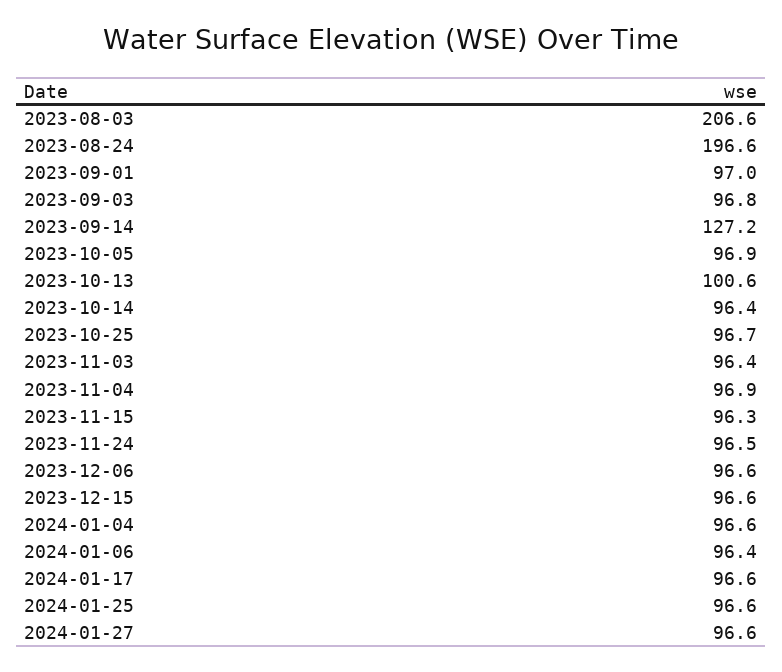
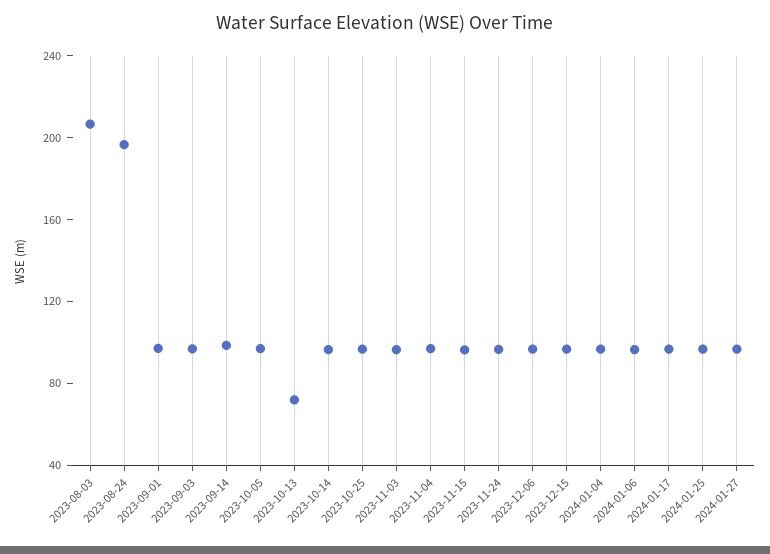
  {
    "2023-08-03": 206.6,
    "2023-08-24": 196.6,
    "2023-09-01": 97,
    "2023-09-03": 96.8,
-   "2023-09-14": 127.2,
+   "2023-09-14": 100,
    "2023-10-05": 96.9,
-   "2023-10-13": 100.6,
+   "2023-10-13": 70,
    "2023-10-14": 96.4,
    "2023-10-25": 96.7,
    "2023-11-03": 96.4,
    "2023-11-04": 96.9,
    "2023-11-15": 96.3,
    "2023-11-24": 96.5,
    "2023-12-06": 96.6,
    "2023-12-15": 96.6,
    "2024-01-04": 96.6,
    "2024-01-06": 96.4,
    "2024-01-17": 96.6,
    "2024-01-25": 96.6,
    "2024-01-27": 96.6
  }

